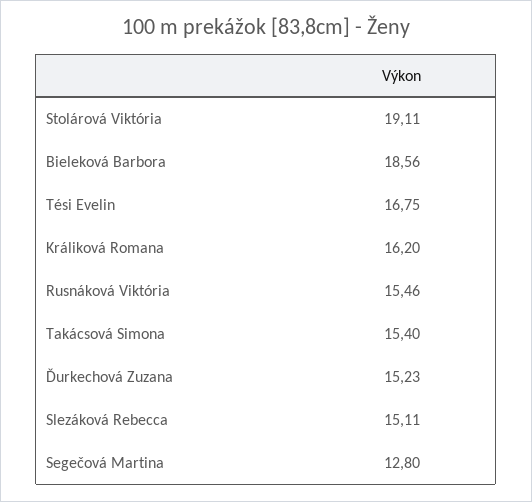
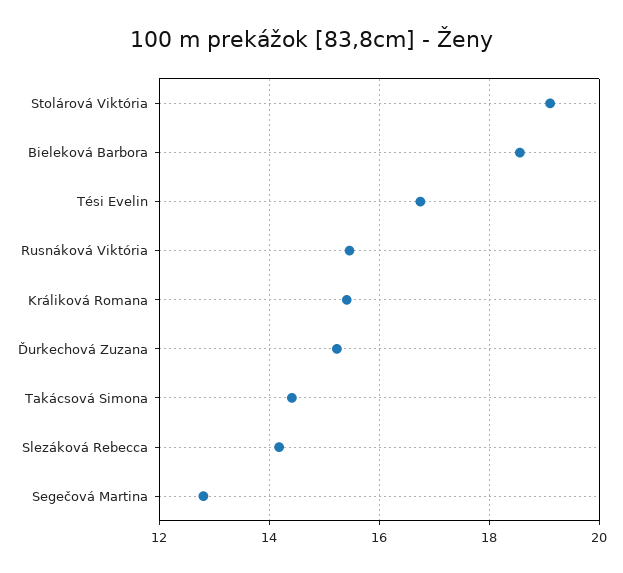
  {
    "Stolárová Viktória": 19.11,
    "Bieleková Barbora": 18.56,
    "Tési Evelin": 16.75,
-   "Králiková Romana": 16.2,
+   "Králiková Romana": 15.4,
    "Rusnáková Viktória": 15.46,
-   "Takácsová Simona": 15.4,
+   "Takácsová Simona": 14.4,
    "Ďurkechová Zuzana": 15.23,
-   "Slezáková Rebecca": 15.11,
+   "Slezáková Rebecca": 14.2,
    "Segečová Martina": 12.8
  }

